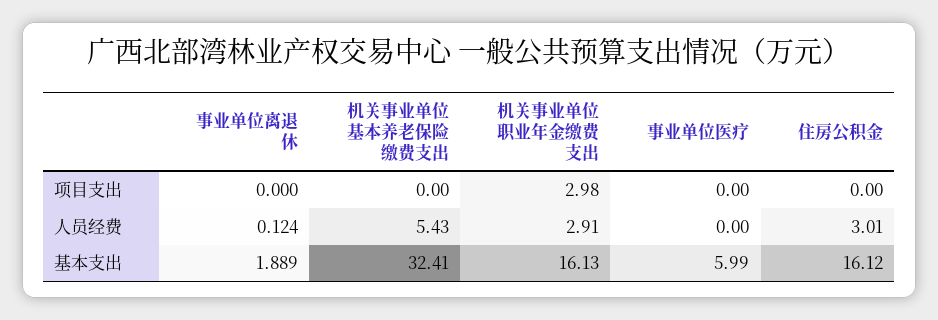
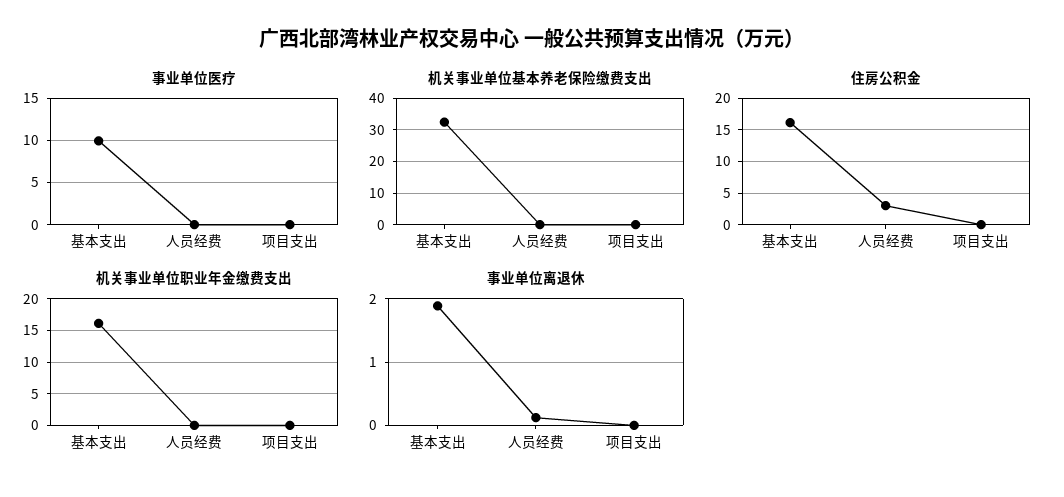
  {
    "事业单位离退休": {
      "项目支出": 0,
      "人员经费": 0.124,
      "基本支出": 1.889
    },
    "机关事业单位基本养老保险缴费支出": {
      "项目支出": 0,
-     "人员经费": 5.43,
+     "人员经费": 0,
      "基本支出": 32.41
    },
    "机关事业单位职业年金缴费支出": {
-     "项目支出": 2.98,
+     "项目支出": 0,
-     "人员经费": 2.91,
+     "人员经费": 0,
      "基本支出": 16.13
    },
    "事业单位医疗": {
      "项目支出": 0,
      "人员经费": 0,
-     "基本支出": 5.99
+     "基本支出": 10
    },
    "住房公积金": {
      "项目支出": 0,
      "人员经费": 3.01,
      "基本支出": 16.12
    }
  }

